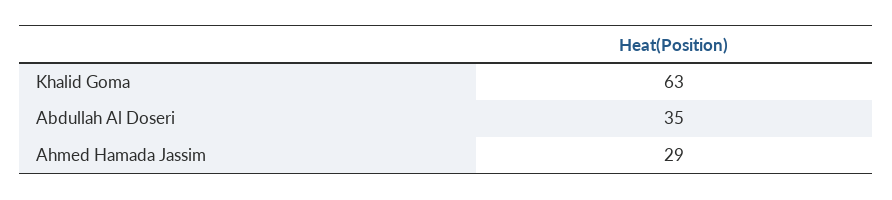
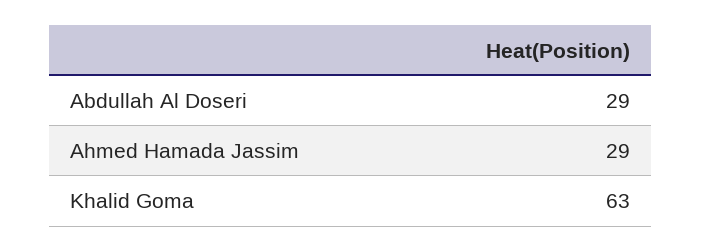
  {
    "Khalid Goma": 63,
-   "Abdullah Al Doseri": 35,
+   "Abdullah Al Doseri": 29,
    "Ahmed Hamada Jassim": 29
  }

